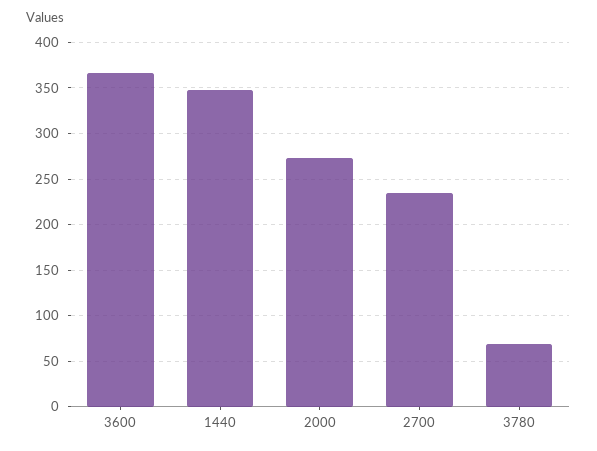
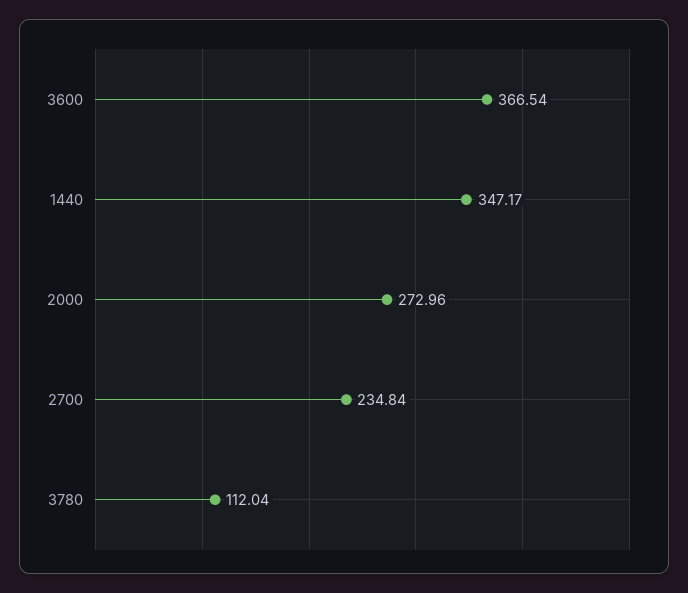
  {
    "3600": 366.54,
    "1440": 347.17,
    "2000": 272.96,
    "2700": 234.84,
-   "3780": 70
+   "3780": 112.04
  }

